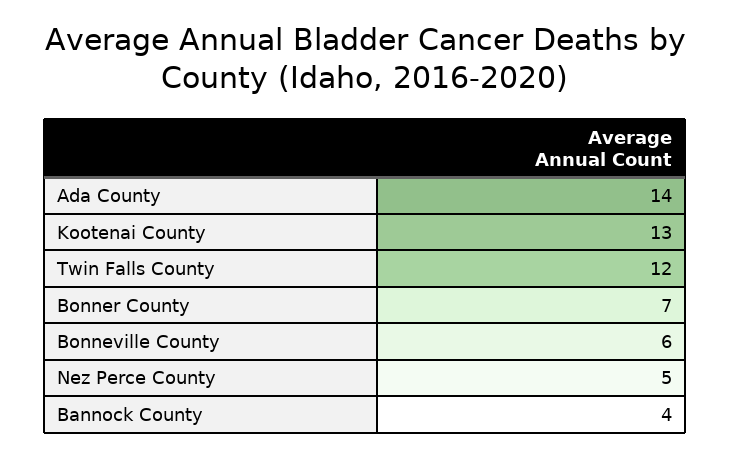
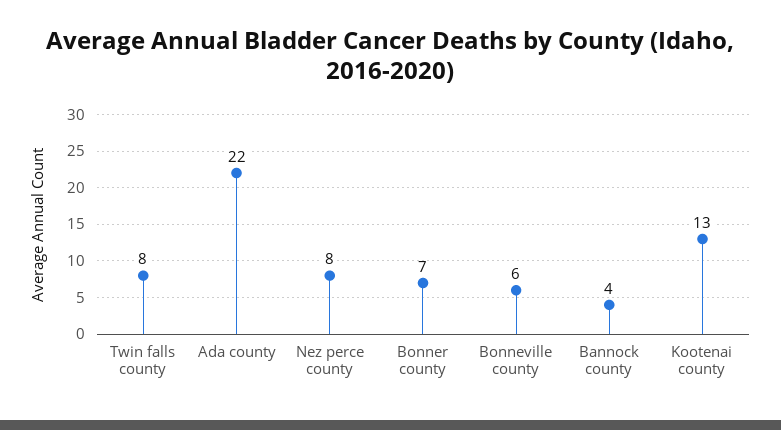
  {
-   "Ada County": 14,
+   "Ada County": 22,
    "Kootenai County": 13,
-   "Twin Falls County": 12,
+   "Twin Falls County": 8,
    "Bonner County": 7,
    "Bonneville County": 6,
-   "Nez Perce County": 5,
+   "Nez Perce County": 8,
    "Bannock County": 4
  }

